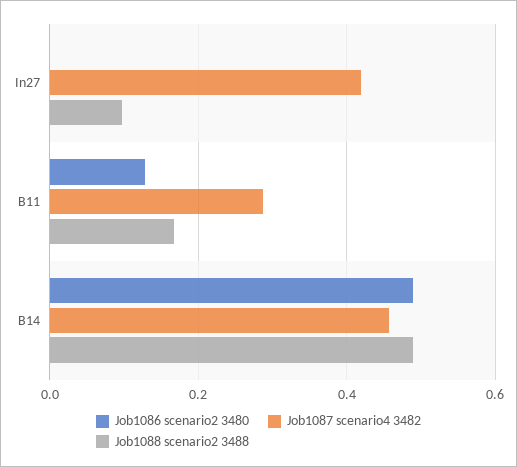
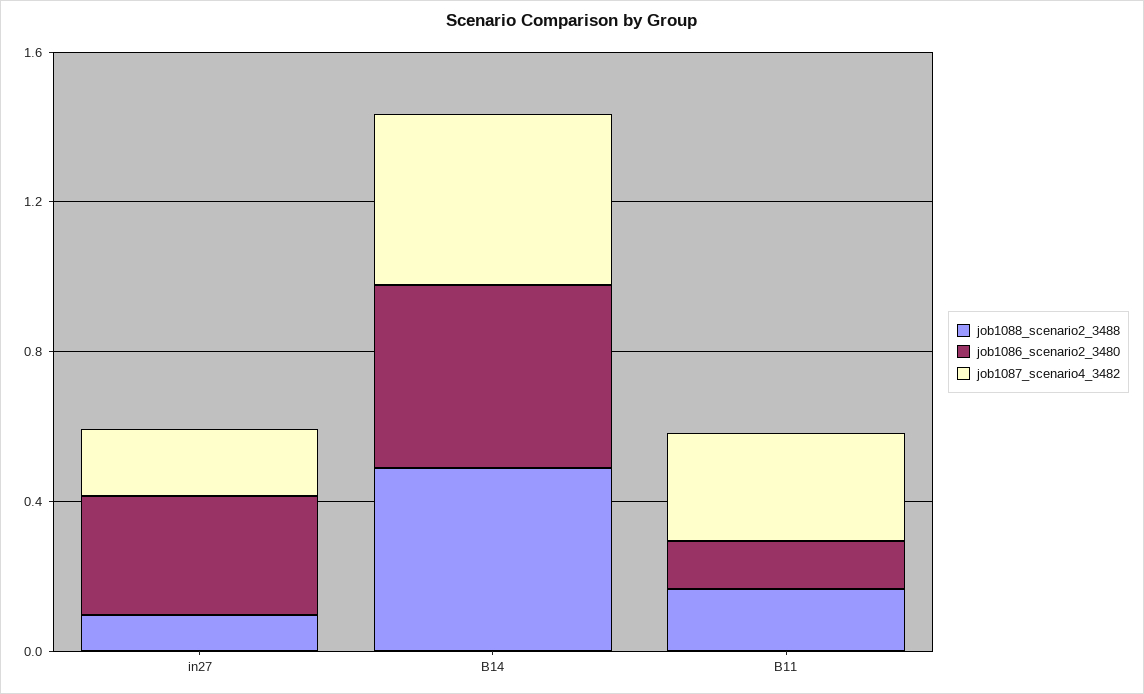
  {
    "Job1086 scenario2 3480": {
-     "In27": 0,
+     "In27": 0.3,
      "B11": 0.12,
      "B14": 0.48
    },
    "Job1087 scenario4 3482": {
-     "In27": 0.42,
+     "In27": 0.2,
      "B11": 0.28,
      "B14": 0.46
    },
    "Job1088 scenario2 3488": {
      "In27": 0.1,
      "B11": 0.16,
      "B14": 0.48
    }
  }

